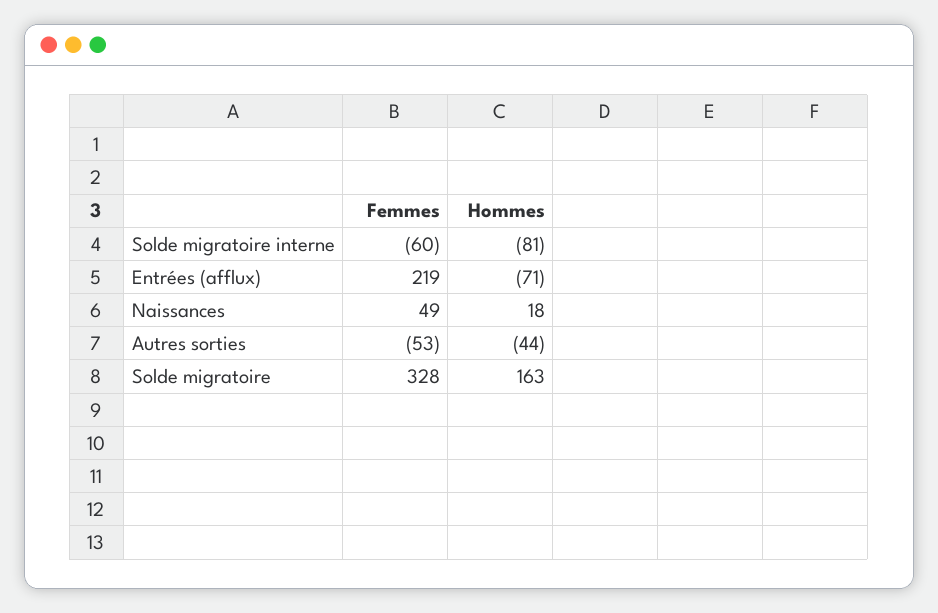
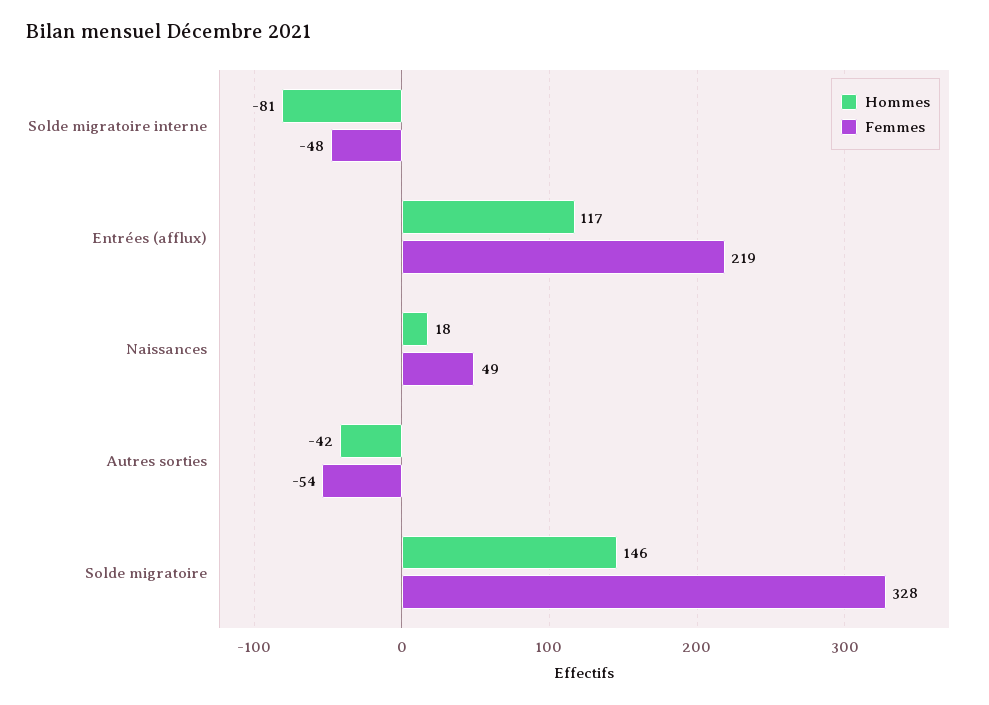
  {
    "Femmes": {
-     "Solde migratoire interne": -60,
+     "Solde migratoire interne": -48,
      "Entrées (afflux)": 219,
      "Naissances": 49,
-     "Autres sorties": -53,
+     "Autres sorties": -54,
      "Solde migratoire": 328
    },
    "Hommes": {
      "Solde migratoire interne": -81,
-     "Entrées (afflux)": -71,
+     "Entrées (afflux)": 117,
      "Naissances": 18,
-     "Autres sorties": -44,
+     "Autres sorties": -42,
-     "Solde migratoire": 163
+     "Solde migratoire": 146
    }
  }

